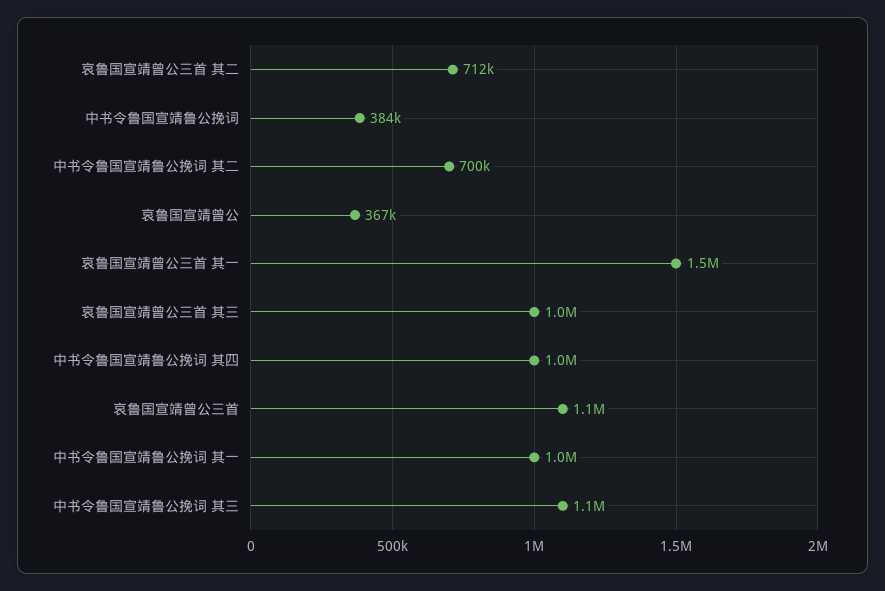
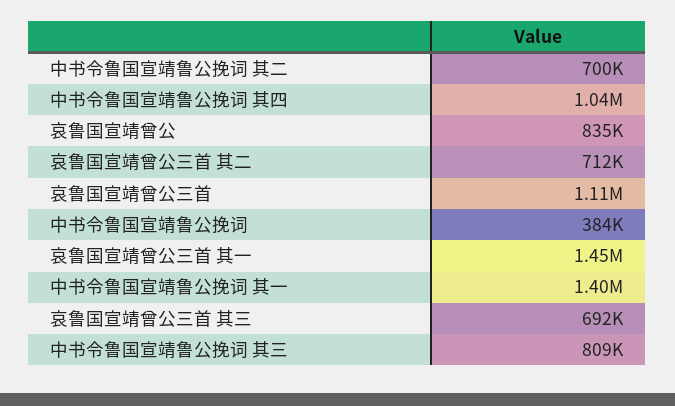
  {
    "哀鲁国宣靖曾公三首 其二": 712000,
    "中书令鲁国宣靖鲁公挽词": 384000,
    "中书令鲁国宣靖鲁公挽词 其二": 700000,
-   "哀鲁国宣靖曾公": 367000,
+   "哀鲁国宣靖曾公": 835000,
    "哀鲁国宣靖曾公三首 其一": 1450000,
-   "哀鲁国宣靖曾公三首 其三": 1000000,
+   "哀鲁国宣靖曾公三首 其三": 692000,
    "中书令鲁国宣靖鲁公挽词 其四": 1040000,
    "哀鲁国宣靖曾公三首": 1110000,
-   "中书令鲁国宣靖鲁公挽词 其一": 1000000,
+   "中书令鲁国宣靖鲁公挽词 其一": 1400000,
-   "中书令鲁国宣靖鲁公挽词 其三": 1100000
+   "中书令鲁国宣靖鲁公挽词 其三": 809000
  }

